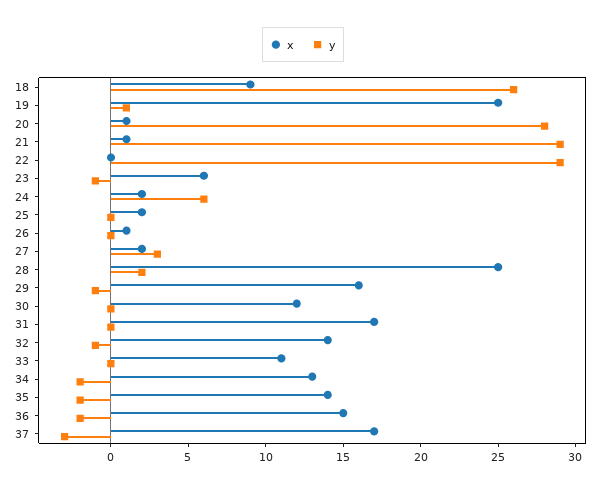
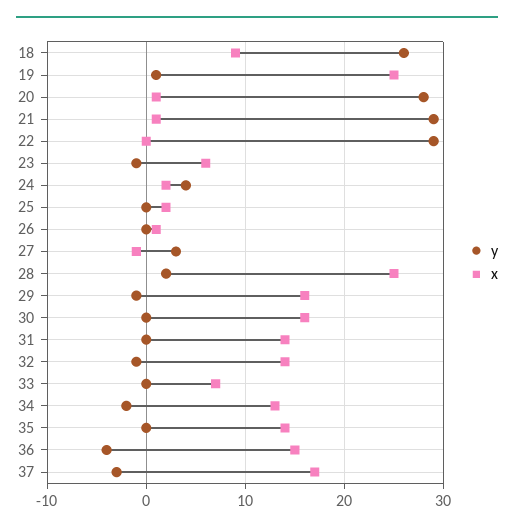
  {
    "x": {
      "18": 9,
      "19": 25,
      "20": 1,
      "21": 1,
      "22": 0,
      "23": 6,
      "24": 2,
      "25": 2,
      "26": 1,
-     "27": 2,
+     "27": -1,
      "28": 25,
      "29": 16,
-     "30": 12,
+     "30": 16,
-     "31": 17,
+     "31": 14,
      "32": 14,
-     "33": 11,
+     "33": 7,
      "34": 13,
      "35": 14,
      "36": 15,
      "37": 17
    },
    "y": {
      "18": 26,
      "19": 1,
      "20": 28,
      "21": 29,
      "22": 29,
      "23": -1,
-     "24": 6,
+     "24": 4,
      "25": 0,
      "26": 0,
      "27": 3,
      "28": 2,
      "29": -1,
      "30": 0,
      "31": 0,
      "32": -1,
      "33": 0,
      "34": -2,
-     "35": -2,
+     "35": 0,
-     "36": -2,
+     "36": -4,
      "37": -3
    }
  }

